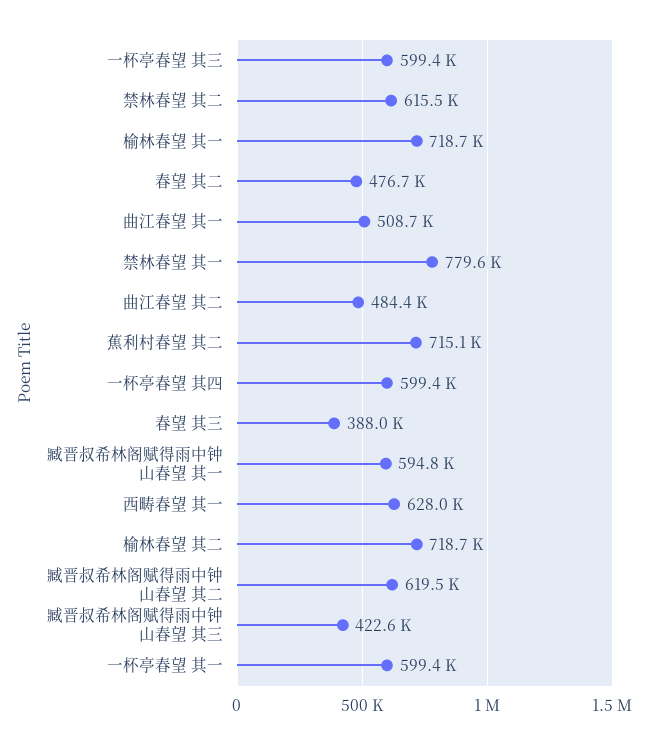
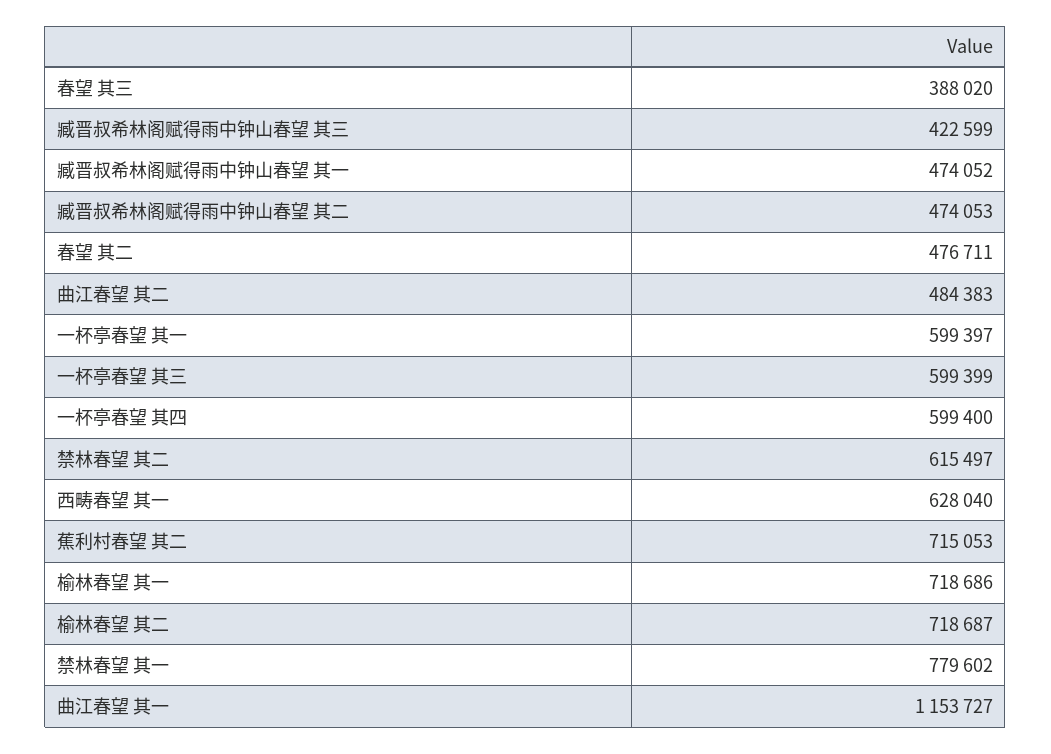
  {
    "一杯亭春望 其三": 599399,
    "禁林春望 其二": 615497,
    "榆林春望 其一": 718686,
    "春望 其二": 476711,
-   "曲江春望 其一": 508700,
+   "曲江春望 其一": 1153727,
    "禁林春望 其一": 779602,
    "曲江春望 其二": 484383,
    "蕉利村春望 其二": 715053,
    "一杯亭春望 其四": 599400,
    "春望 其三": 388020,
-   "臧晋叔希林阁赋得雨中钟山春望 其一": 594800,
+   "臧晋叔希林阁赋得雨中钟山春望 其一": 474052,
    "西畴春望 其一": 628040,
    "榆林春望 其二": 718687,
-   "臧晋叔希林阁赋得雨中钟山春望 其二": 619500,
+   "臧晋叔希林阁赋得雨中钟山春望 其二": 474053,
    "臧晋叔希林阁赋得雨中钟山春望 其三": 422599,
    "一杯亭春望 其一": 599397
  }

